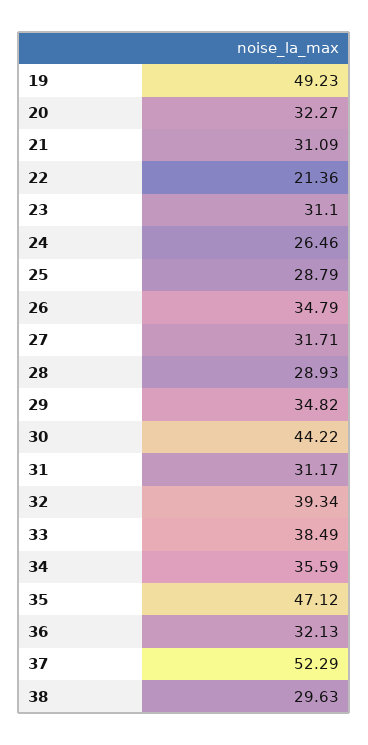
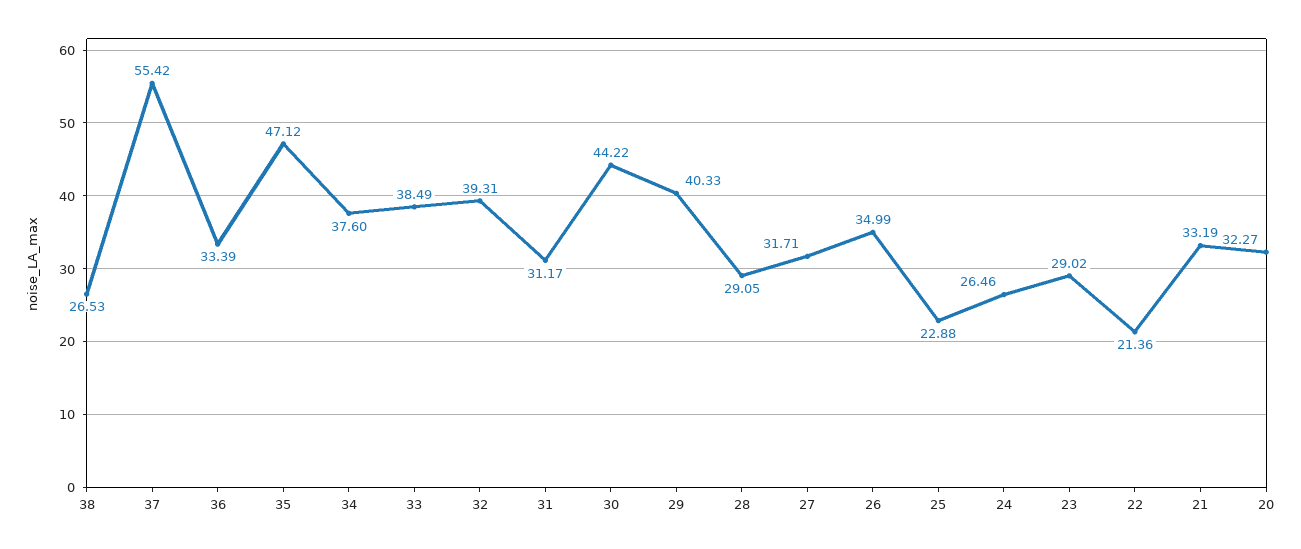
  {
-   "19": 49.23,
    "20": 32.27,
-   "21": 31.09,
+   "21": 33.19,
    "22": 21.36,
-   "23": 31.1,
+   "23": 29.02,
    "24": 26.46,
-   "25": 28.79,
+   "25": 22.88,
-   "26": 34.79,
+   "26": 34.99,
    "27": 31.71,
-   "28": 28.93,
+   "28": 29.05,
-   "29": 34.82,
+   "29": 40.33,
    "30": 44.22,
    "31": 31.17,
-   "32": 39.34,
+   "32": 39.31,
    "33": 38.49,
-   "34": 35.59,
+   "34": 37.6,
    "35": 47.12,
-   "36": 32.13,
+   "36": 33.39,
-   "37": 52.29,
+   "37": 55.42,
-   "38": 29.63
+   "38": 26.53
  }

